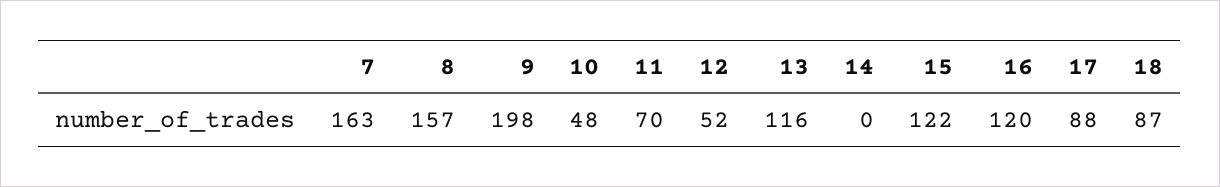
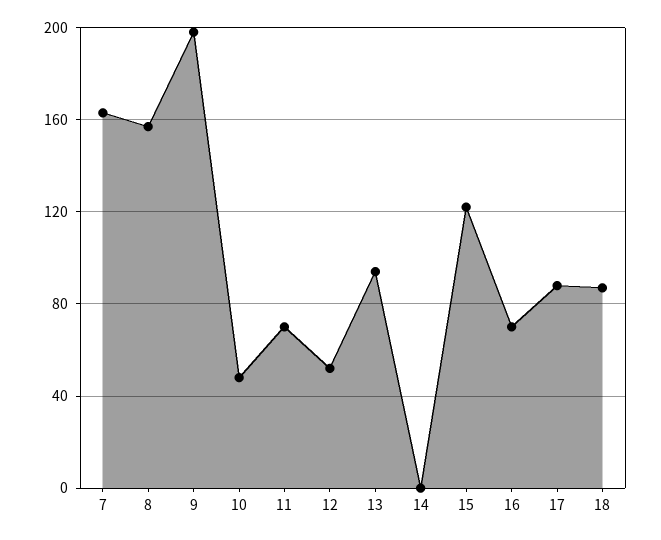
  {
    "7": 163,
    "8": 157,
    "9": 198,
    "10": 48,
    "11": 70,
    "12": 52,
-   "13": 116,
+   "13": 95,
    "14": 0,
    "15": 122,
-   "16": 120,
+   "16": 70,
    "17": 88,
    "18": 87
  }

